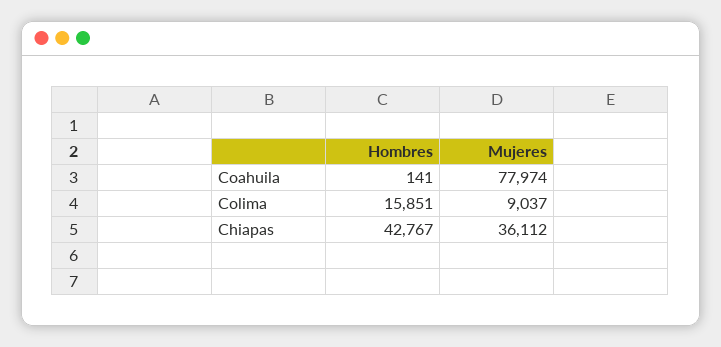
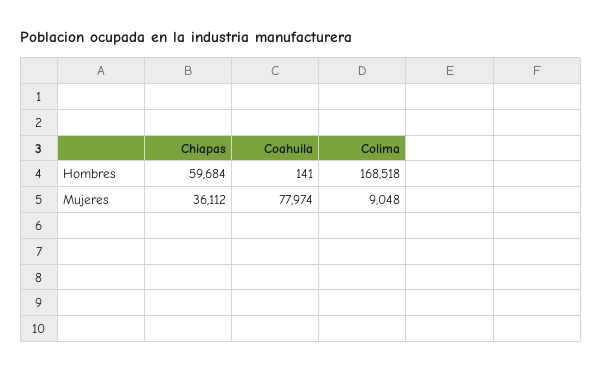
  {
    "Hombres": {
      "Coahuila": 141,
-     "Colima": 15851,
+     "Colima": 168518,
-     "Chiapas": 42767
+     "Chiapas": 59684
    },
    "Mujeres": {
      "Coahuila": 77974,
-     "Colima": 9037,
+     "Colima": 9048,
      "Chiapas": 36112
    }
  }

